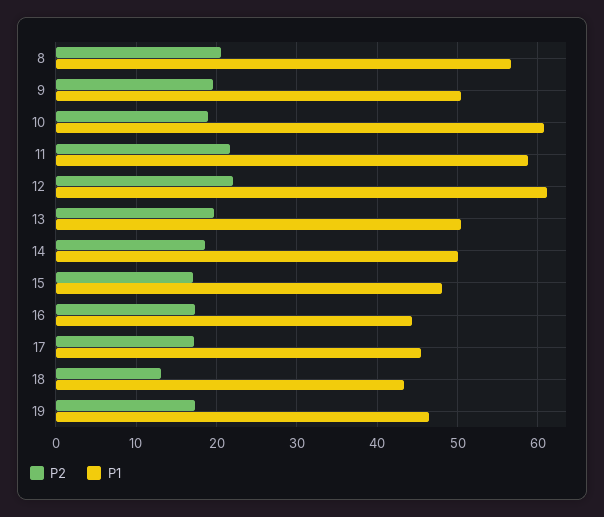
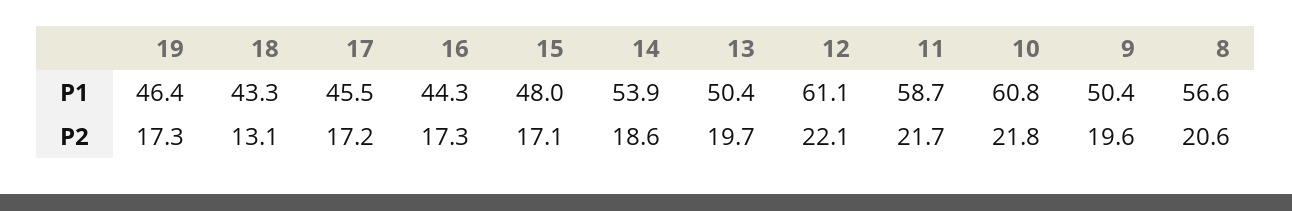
  {
    "P2": {
      "8": 20.6,
      "9": 19.6,
-     "10": 19,
+     "10": 21.8,
      "11": 21.7,
      "12": 22.1,
      "13": 19.7,
      "14": 18.6,
      "15": 17.1,
      "16": 17.3,
      "17": 17.2,
      "18": 13.1,
      "19": 17.3
    },
    "P1": {
      "8": 56.6,
      "9": 50.4,
      "10": 60.8,
      "11": 58.7,
      "12": 61.1,
      "13": 50.4,
-     "14": 50,
+     "14": 53.9,
      "15": 48,
      "16": 44.3,
      "17": 45.5,
      "18": 43.3,
      "19": 46.4
    }
  }

